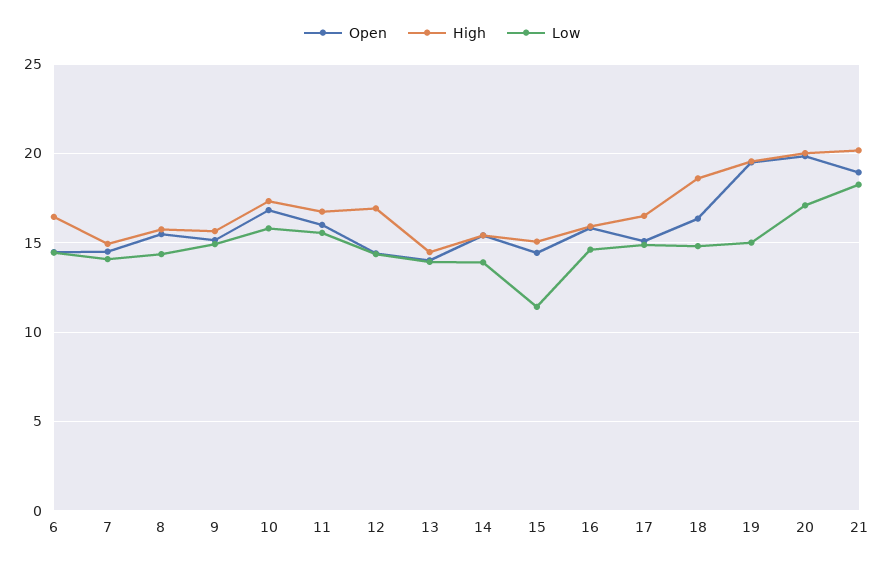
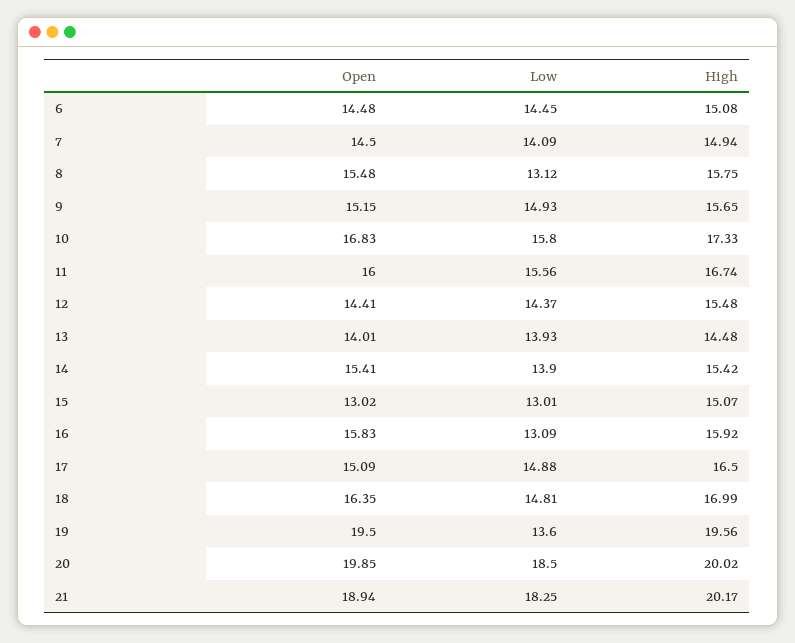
  {
    "Open": {
      "6": 14.48,
      "7": 14.5,
      "8": 15.48,
      "9": 15.15,
      "10": 16.83,
      "11": 16,
      "12": 14.41,
      "13": 14.01,
      "14": 15.41,
-     "15": 14.5,
+     "15": 13.02,
      "16": 15.83,
      "17": 15.09,
      "18": 16.35,
      "19": 19.5,
      "20": 19.85,
      "21": 18.94
    },
    "High": {
-     "6": 16.5,
+     "6": 15.08,
      "7": 14.94,
      "8": 15.75,
      "9": 15.65,
      "10": 17.33,
      "11": 16.74,
-     "12": 17,
+     "12": 15.48,
      "13": 14.48,
      "14": 15.42,
      "15": 15.07,
      "16": 15.92,
      "17": 16.5,
-     "18": 18.5,
+     "18": 16.99,
      "19": 19.56,
      "20": 20.02,
      "21": 20.17
    },
    "Low": {
      "6": 14.45,
      "7": 14.09,
-     "8": 14.5,
+     "8": 13.12,
      "9": 14.93,
      "10": 15.8,
      "11": 15.56,
      "12": 14.37,
      "13": 13.93,
      "14": 13.9,
-     "15": 11.5,
+     "15": 13.01,
-     "16": 14.5,
+     "16": 13.09,
      "17": 14.88,
      "18": 14.81,
-     "19": 15,
+     "19": 13.6,
-     "20": 17,
+     "20": 18.5,
      "21": 18.25
    }
  }

